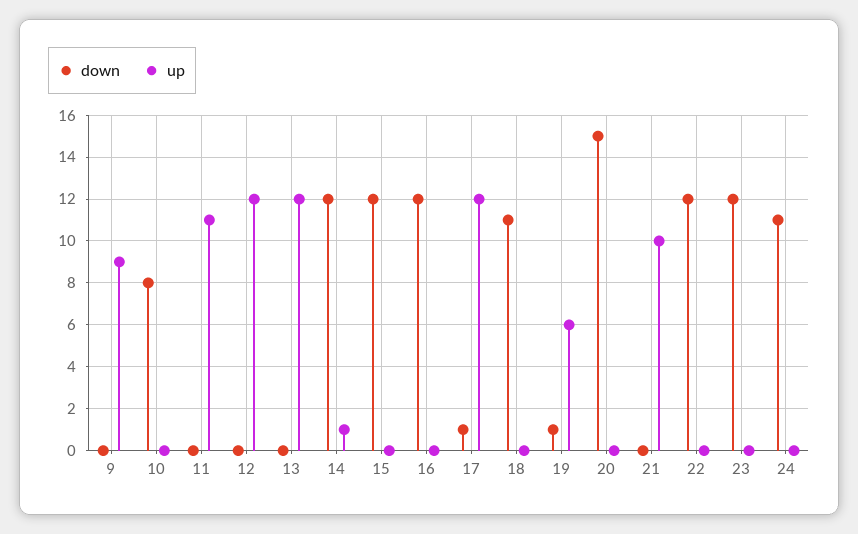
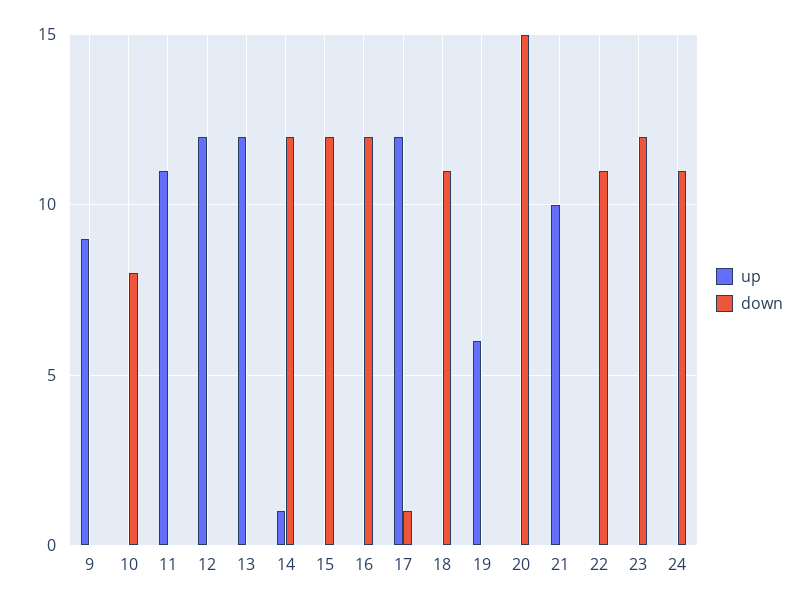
  {
    "down": {
      "9": 0,
      "10": 8,
      "11": 0,
      "12": 0,
      "13": 0,
      "14": 12,
      "15": 12,
      "16": 12,
      "17": 1,
      "18": 11,
-     "19": 1,
+     "19": 0,
      "20": 15,
      "21": 0,
-     "22": 12,
+     "22": 11,
      "23": 12,
      "24": 11
    },
    "up": {
      "9": 9,
      "10": 0,
      "11": 11,
      "12": 12,
      "13": 12,
      "14": 1,
      "15": 0,
      "16": 0,
      "17": 12,
      "18": 0,
      "19": 6,
      "20": 0,
      "21": 10,
      "22": 0,
      "23": 0,
      "24": 0
    }
  }

